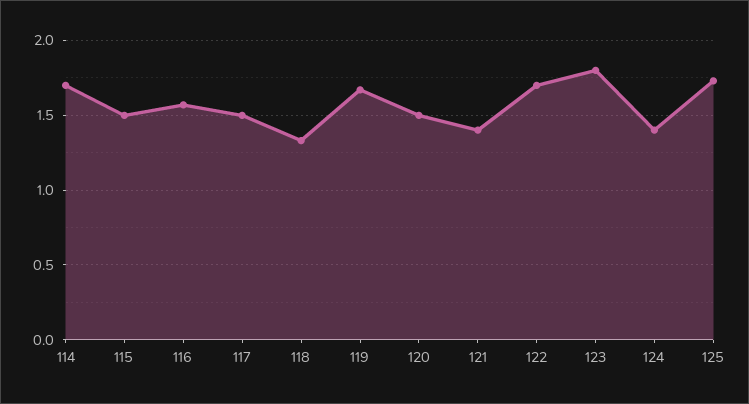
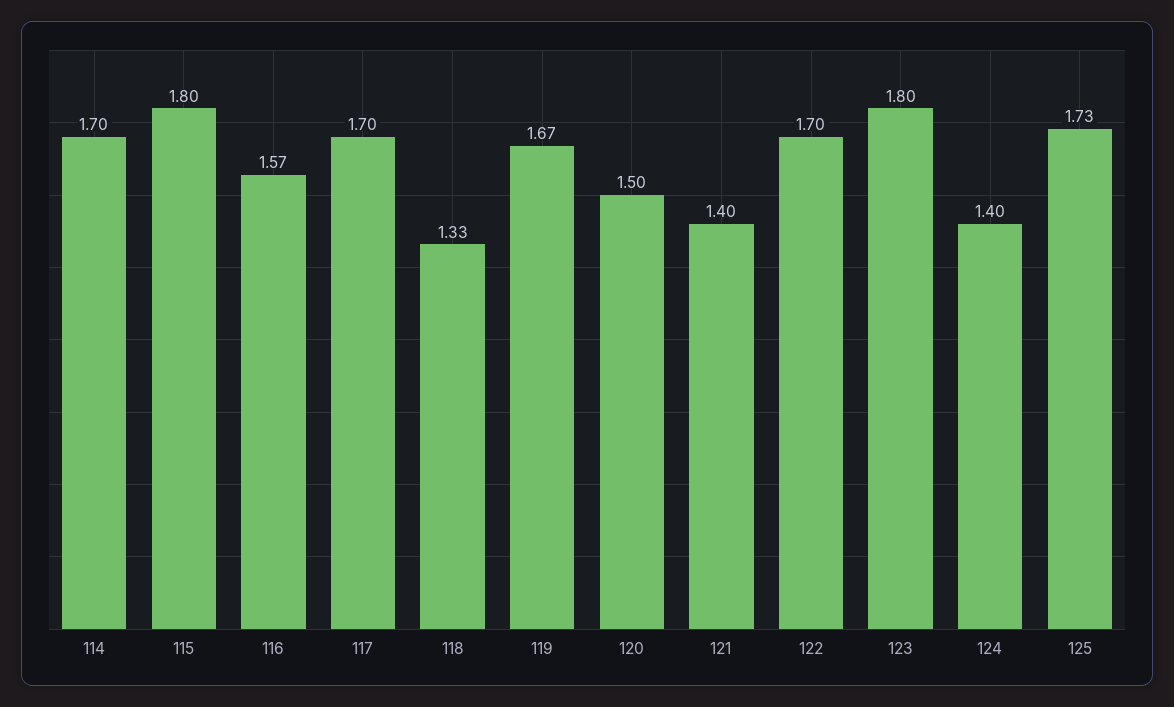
  {
    "114": 1.7,
-   "115": 1.5,
+   "115": 1.8,
    "116": 1.57,
-   "117": 1.5,
+   "117": 1.7,
    "118": 1.33,
    "119": 1.67,
    "120": 1.5,
    "121": 1.4,
    "122": 1.7,
    "123": 1.8,
    "124": 1.4,
    "125": 1.73
  }

